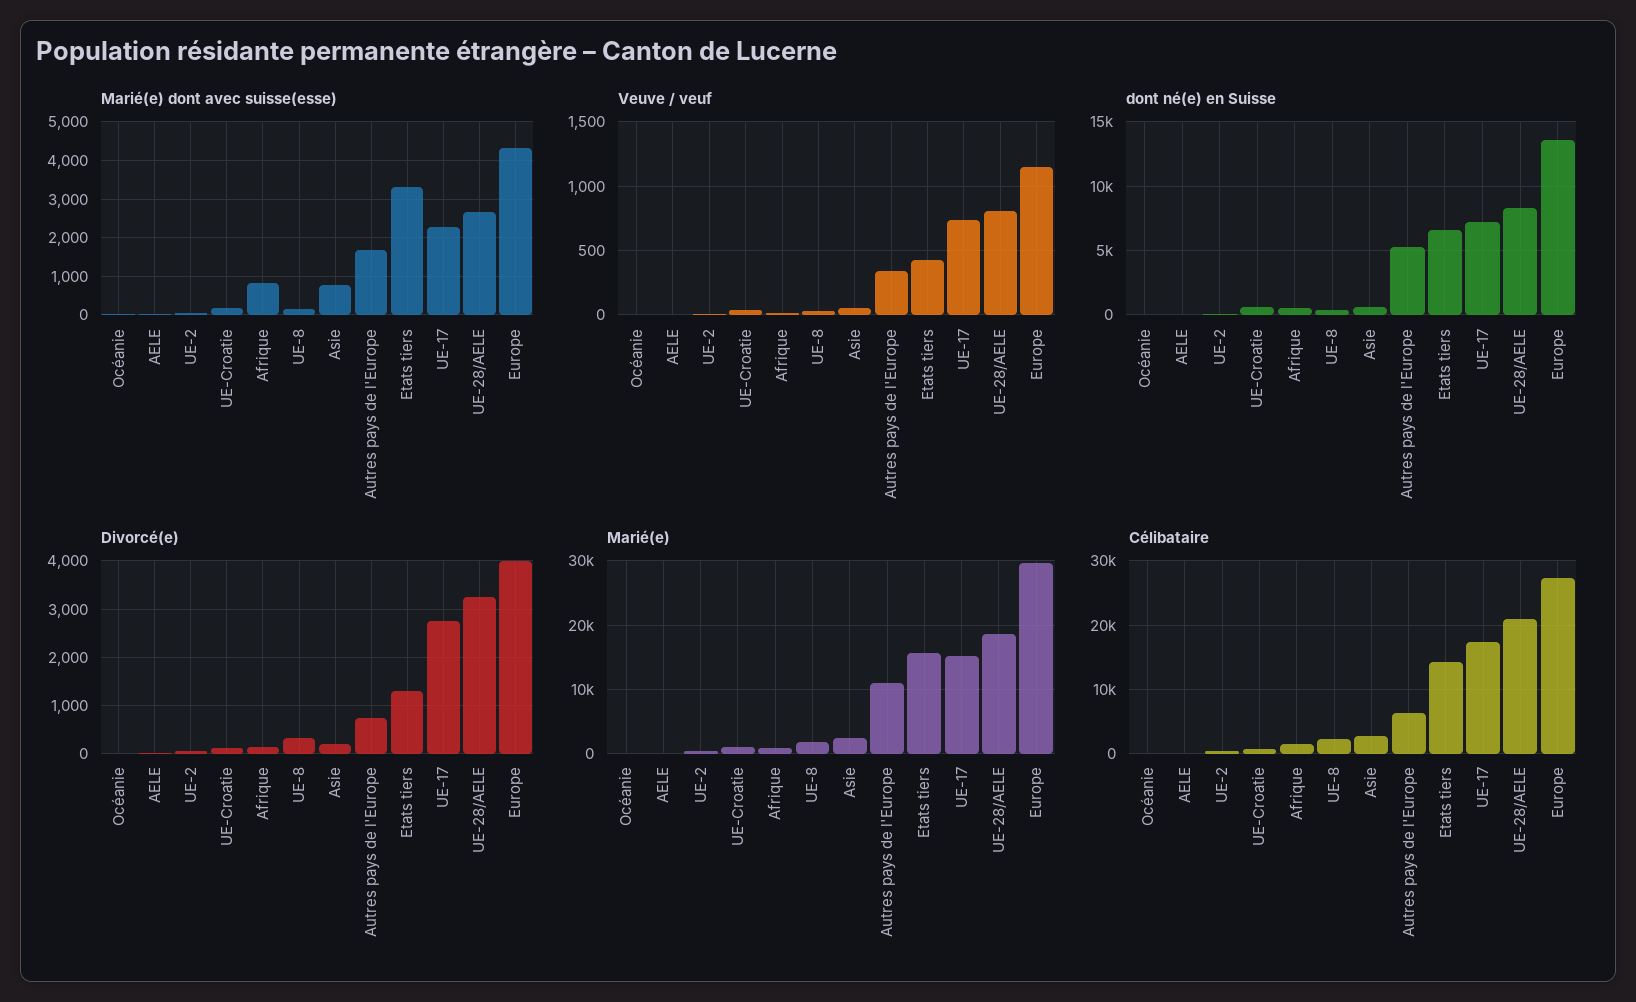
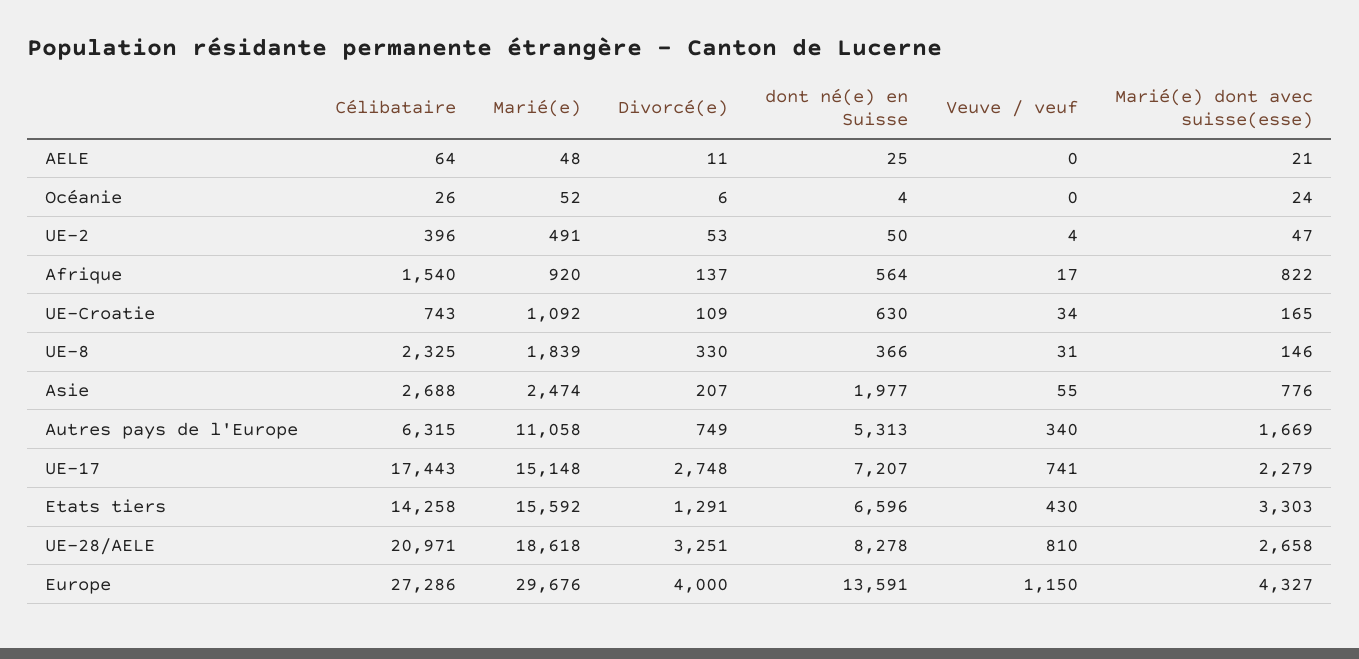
  {
    "Marié(e) dont avec suisse(esse)": {
      "Océanie": 24,
      "AELE": 21,
      "UE-2": 47,
      "UE-Croatie": 165,
      "Afrique": 822,
      "UE-8": 146,
      "Asie": 776,
      "Autres pays de l'Europe": 1669,
      "Etats tiers": 3303,
      "UE-17": 2279,
      "UE-28/AELE": 2658,
      "Europe": 4327
    },
    "Veuve / veuf": {
      "Océanie": 0,
      "AELE": 0,
      "UE-2": 4,
      "UE-Croatie": 34,
      "Afrique": 17,
      "UE-8": 31,
      "Asie": 55,
      "Autres pays de l'Europe": 340,
      "Etats tiers": 430,
      "UE-17": 741,
      "UE-28/AELE": 810,
      "Europe": 1150
    },
    "dont né(e) en Suisse": {
      "Océanie": 4,
      "AELE": 25,
      "UE-2": 50,
      "UE-Croatie": 630,
      "Afrique": 564,
      "UE-8": 366,
-     "Asie": 500,
+     "Asie": 1977,
      "Autres pays de l'Europe": 5313,
      "Etats tiers": 6596,
      "UE-17": 7207,
      "UE-28/AELE": 8278,
      "Europe": 13591
    },
    "Divorcé(e)": {
      "Océanie": 6,
      "AELE": 11,
      "UE-2": 53,
      "UE-Croatie": 109,
      "Afrique": 137,
      "UE-8": 330,
      "Asie": 207,
      "Autres pays de l'Europe": 749,
      "Etats tiers": 1291,
      "UE-17": 2748,
      "UE-28/AELE": 3251,
      "Europe": 4000
    },
    "Marié(e)": {
      "Océanie": 52,
      "AELE": 48,
      "UE-2": 491,
      "UE-Croatie": 1092,
      "Afrique": 920,
      "UE-8": 1839,
      "Asie": 2474,
      "Autres pays de l'Europe": 11058,
      "Etats tiers": 15592,
      "UE-17": 15148,
      "UE-28/AELE": 18618,
      "Europe": 29676
    },
    "Célibataire": {
      "Océanie": 26,
      "AELE": 64,
      "UE-2": 396,
      "UE-Croatie": 743,
      "Afrique": 1540,
      "UE-8": 2325,
      "Asie": 2688,
      "Autres pays de l'Europe": 6315,
      "Etats tiers": 14258,
      "UE-17": 17443,
      "UE-28/AELE": 20971,
      "Europe": 27286
    }
  }

